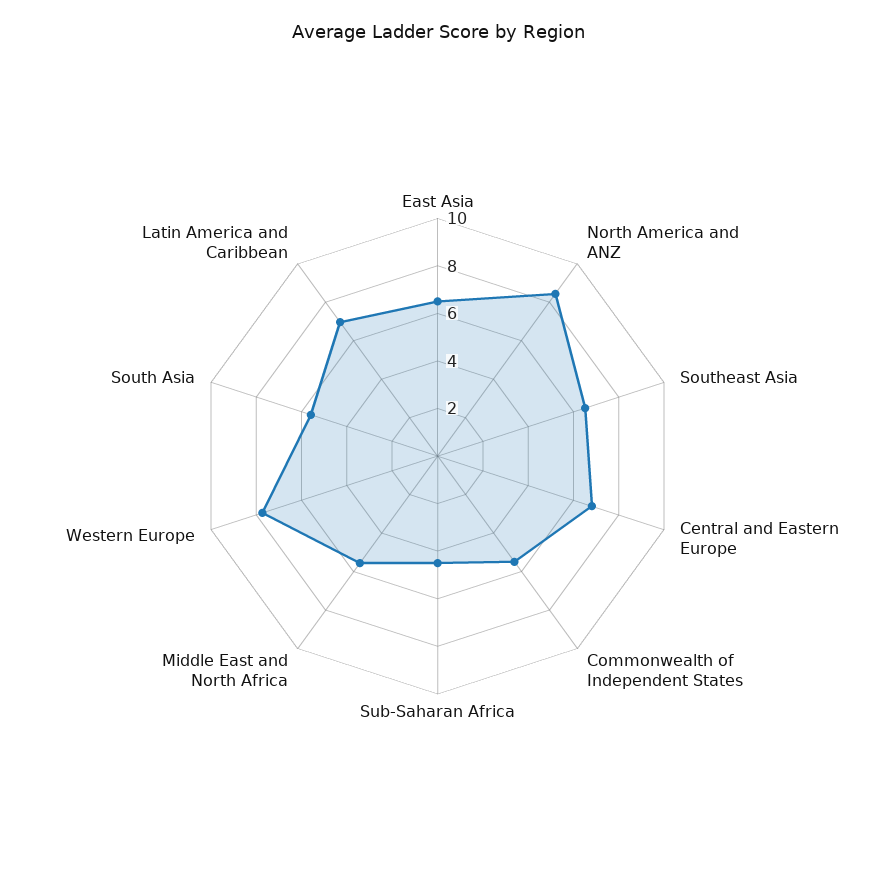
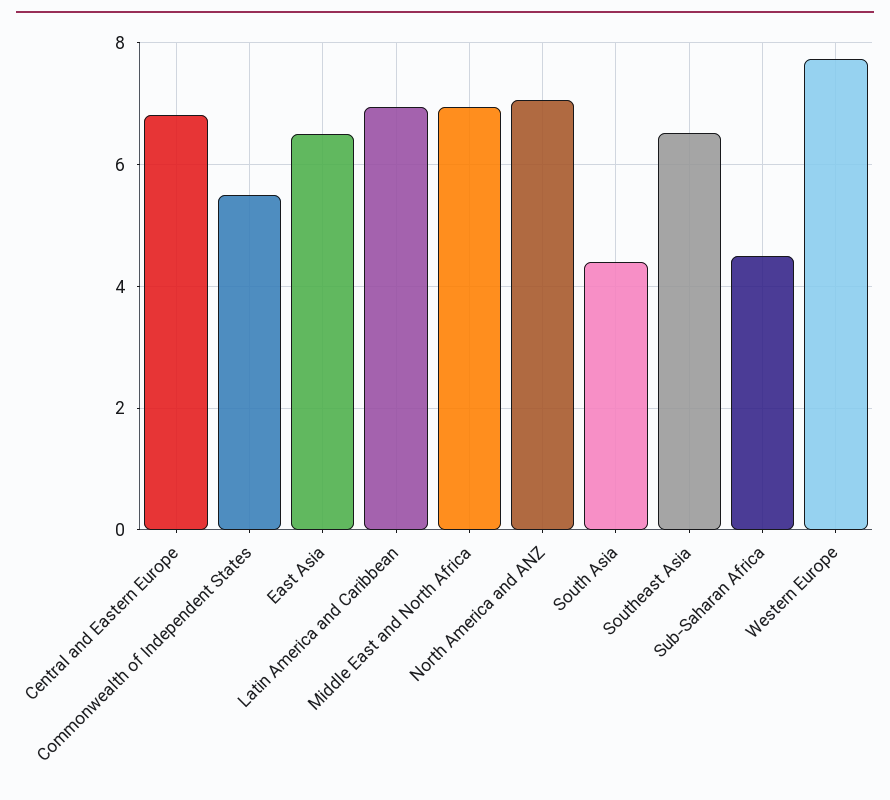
  {
    "East Asia": 6.6,
-   "North America and ANZ": 8.5,
+   "North America and ANZ": 7,
    "Southeast Asia": 6.6,
    "Central and Eastern Europe": 6.8,
    "Commonwealth of Independent States": 5.6,
    "Sub-Saharan Africa": 4.6,
-   "Middle East and North Africa": 5.5,
+   "Middle East and North Africa": 7,
    "Western Europe": 7.8,
-   "South Asia": 5.5,
+   "South Asia": 4.4,
    "Latin America and Caribbean": 7
  }

